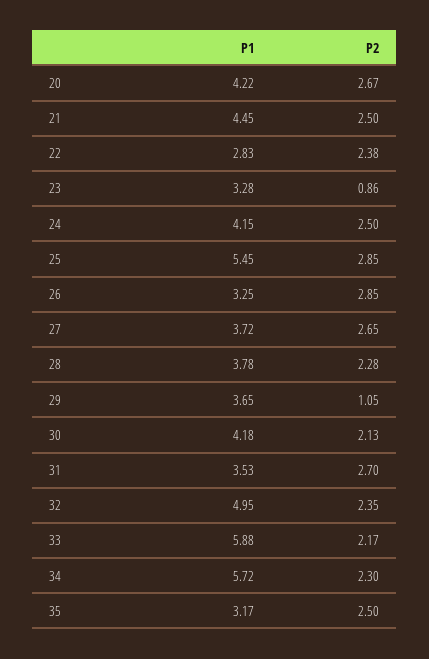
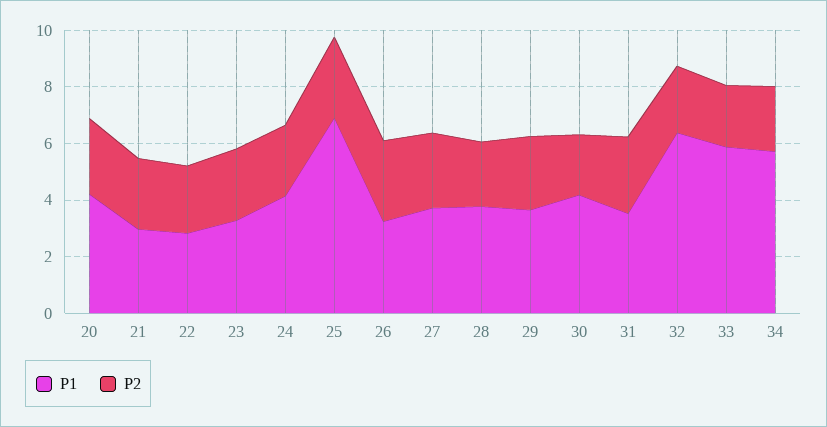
  {
    "P1": {
      "20": 4.22,
-     "21": 4.45,
+     "21": 3,
      "22": 2.83,
      "23": 3.28,
      "24": 4.15,
-     "25": 5.45,
+     "25": 7,
      "26": 3.25,
      "27": 3.72,
      "28": 3.78,
      "29": 3.65,
      "30": 4.18,
      "31": 3.53,
-     "32": 4.95,
+     "32": 6.5,
      "33": 5.88,
-     "34": 5.72,
+     "34": 5.72
-     "35": 3.17
    },
    "P2": {
      "20": 2.67,
      "21": 2.5,
      "22": 2.38,
-     "23": 0.86,
+     "23": 2.5,
      "24": 2.5,
      "25": 2.85,
      "26": 2.85,
      "27": 2.65,
      "28": 2.28,
-     "29": 1.05,
+     "29": 2.5,
      "30": 2.13,
      "31": 2.7,
      "32": 2.35,
      "33": 2.17,
-     "34": 2.3,
+     "34": 2.3
-     "35": 2.5
    }
  }

